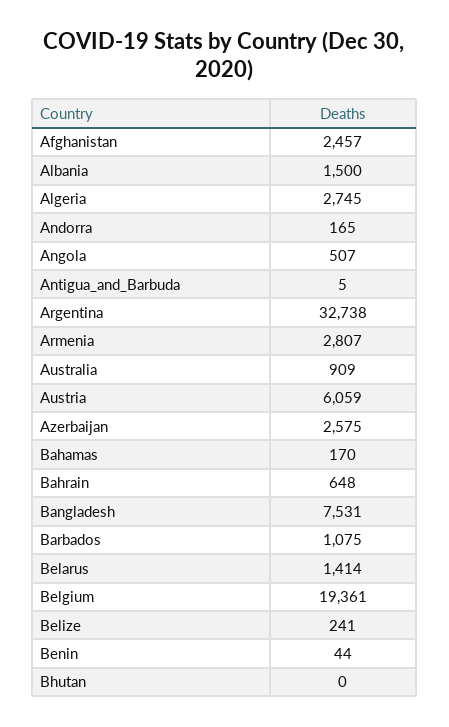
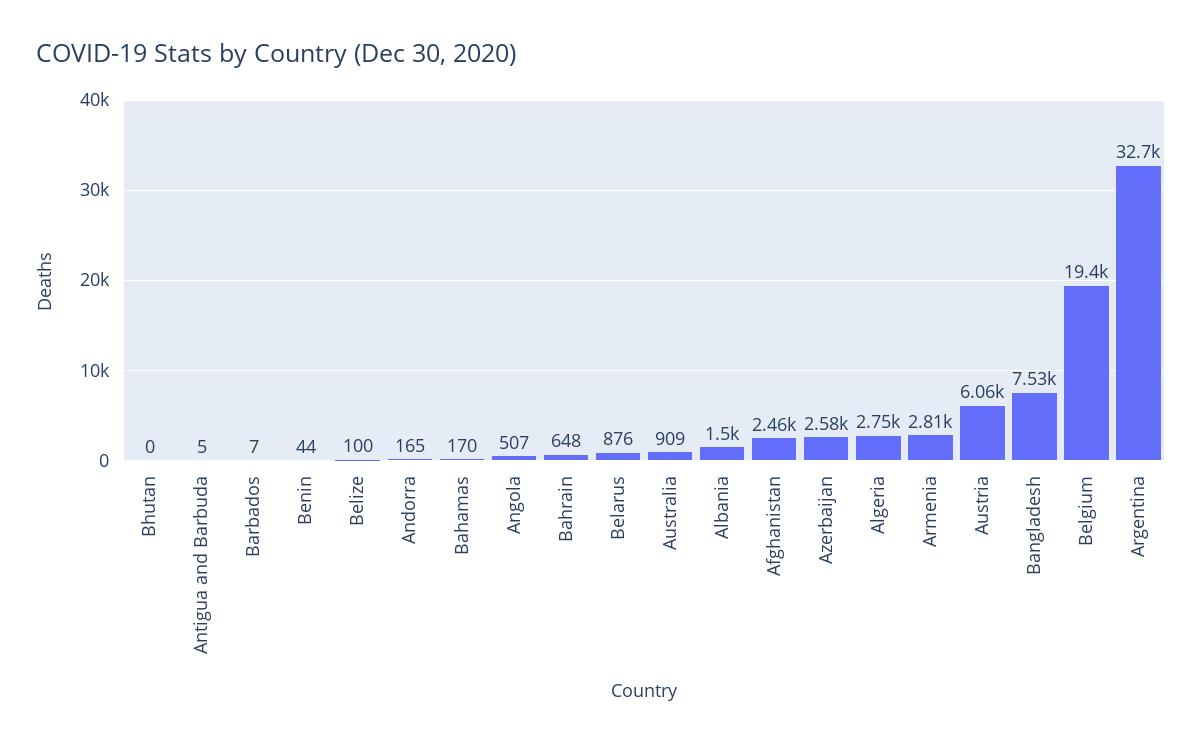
  {
    "Afghanistan": 2457,
    "Albania": 1500,
    "Algeria": 2745,
    "Andorra": 165,
    "Angola": 507,
    "Antigua_and_Barbuda": 5,
    "Argentina": 32738,
    "Armenia": 2807,
    "Australia": 909,
    "Austria": 6059,
    "Azerbaijan": 2575,
    "Bahamas": 170,
    "Bahrain": 648,
    "Bangladesh": 7531,
-   "Barbados": 1075,
+   "Barbados": 7,
-   "Belarus": 1414,
+   "Belarus": 876,
    "Belgium": 19361,
-   "Belize": 241,
+   "Belize": 100,
    "Benin": 44,
    "Bhutan": 0
  }

